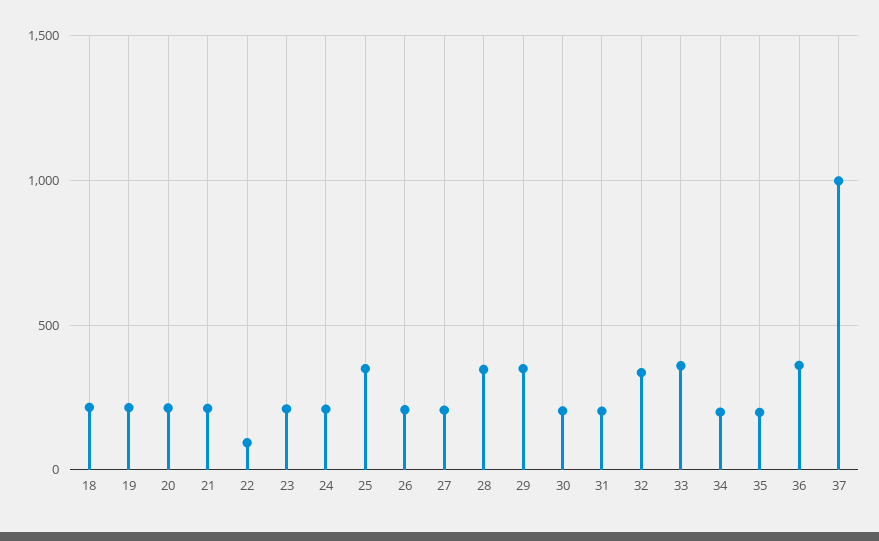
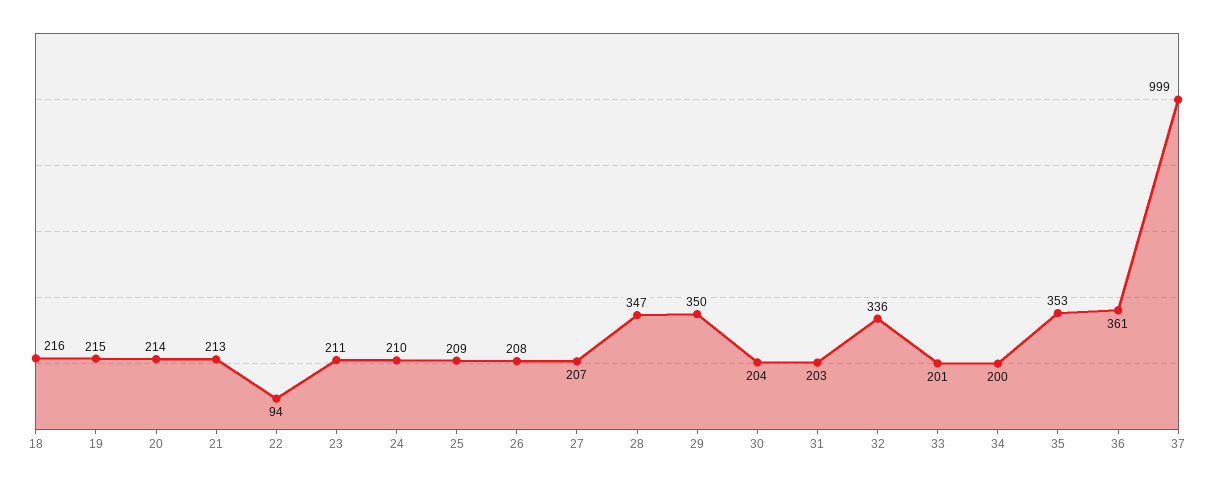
  {
    "18": 216,
    "19": 215,
    "20": 214,
    "21": 213,
    "22": 94,
    "23": 211,
    "24": 210,
-   "25": 350,
+   "25": 209,
    "26": 208,
    "27": 207,
    "28": 347,
    "29": 350,
    "30": 204,
    "31": 203,
    "32": 336,
-   "33": 350,
+   "33": 201,
    "34": 200,
-   "35": 200,
+   "35": 353,
    "36": 361,
    "37": 999
  }

